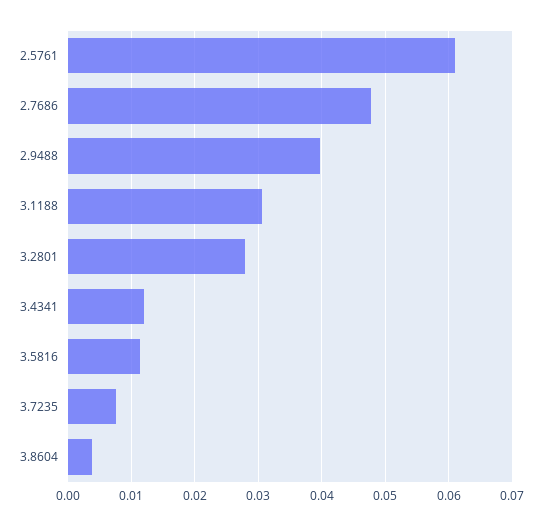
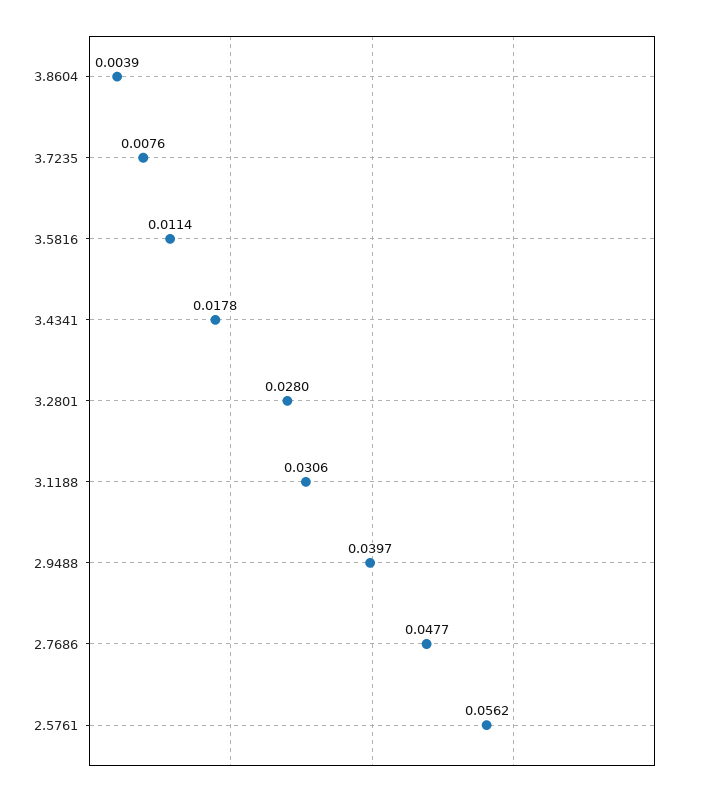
  {
-   "2.5761": 0.061,
+   "2.5761": 0.0562,
    "2.7686": 0.0477,
    "2.9488": 0.0397,
    "3.1188": 0.0306,
    "3.2801": 0.028,
-   "3.4341": 0.012,
+   "3.4341": 0.0178,
    "3.5816": 0.0114,
    "3.7235": 0.0076,
    "3.8604": 0.0039
  }

